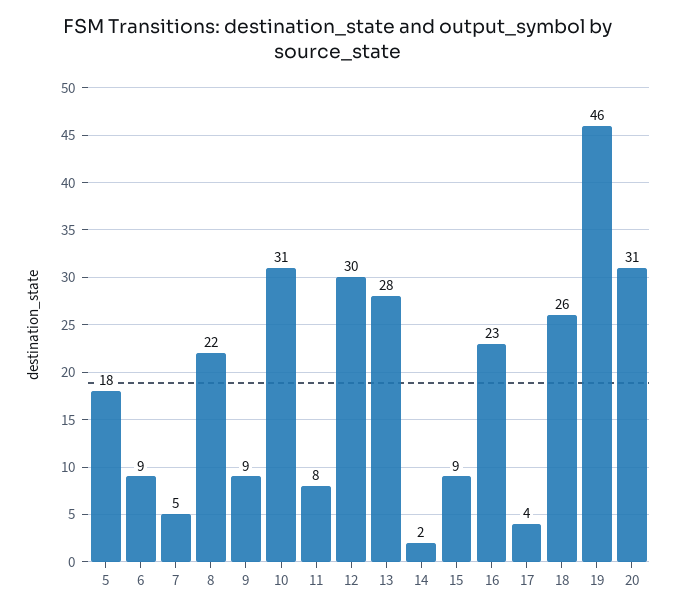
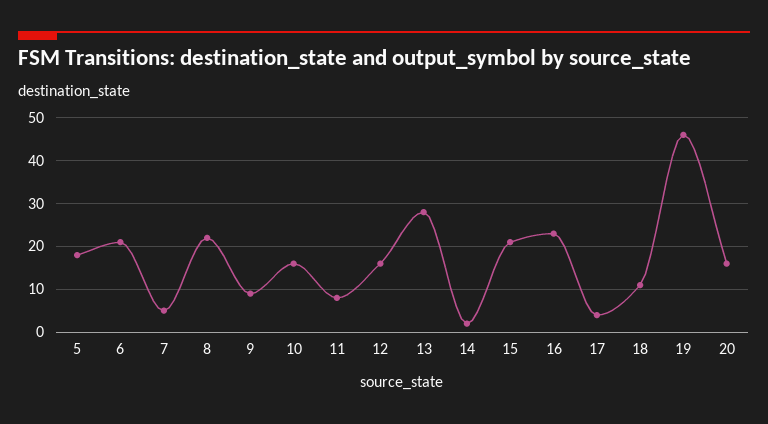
  {
    "5": 18,
-   "6": 9,
+   "6": 20,
    "7": 5,
    "8": 22,
    "9": 9,
-   "10": 31,
+   "10": 15,
    "11": 8,
-   "12": 30,
+   "12": 15,
    "13": 28,
    "14": 2,
-   "15": 9,
+   "15": 20,
    "16": 23,
    "17": 4,
-   "18": 26,
+   "18": 10,
    "19": 46,
-   "20": 31
+   "20": 15
  }

